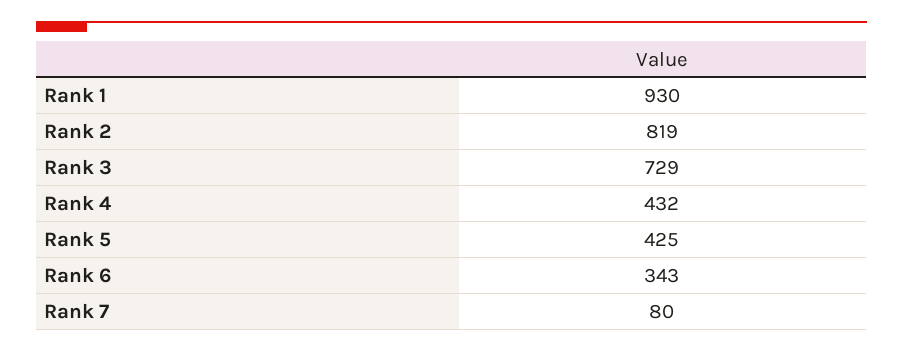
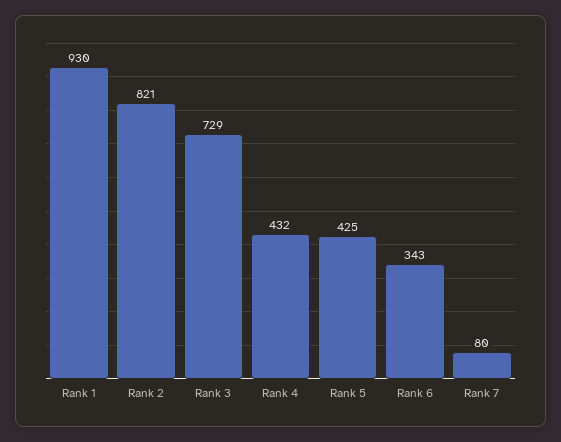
  {
    "Rank 1": 930,
-   "Rank 2": 819,
+   "Rank 2": 821,
    "Rank 3": 729,
    "Rank 4": 432,
    "Rank 5": 425,
    "Rank 6": 343,
    "Rank 7": 80
  }

